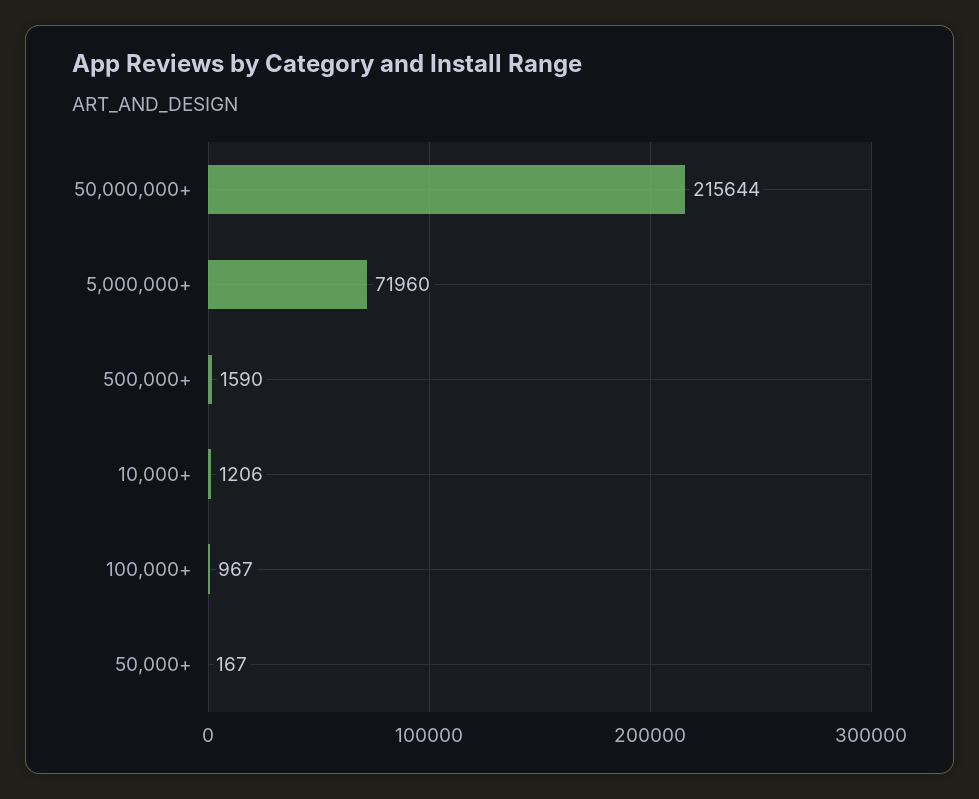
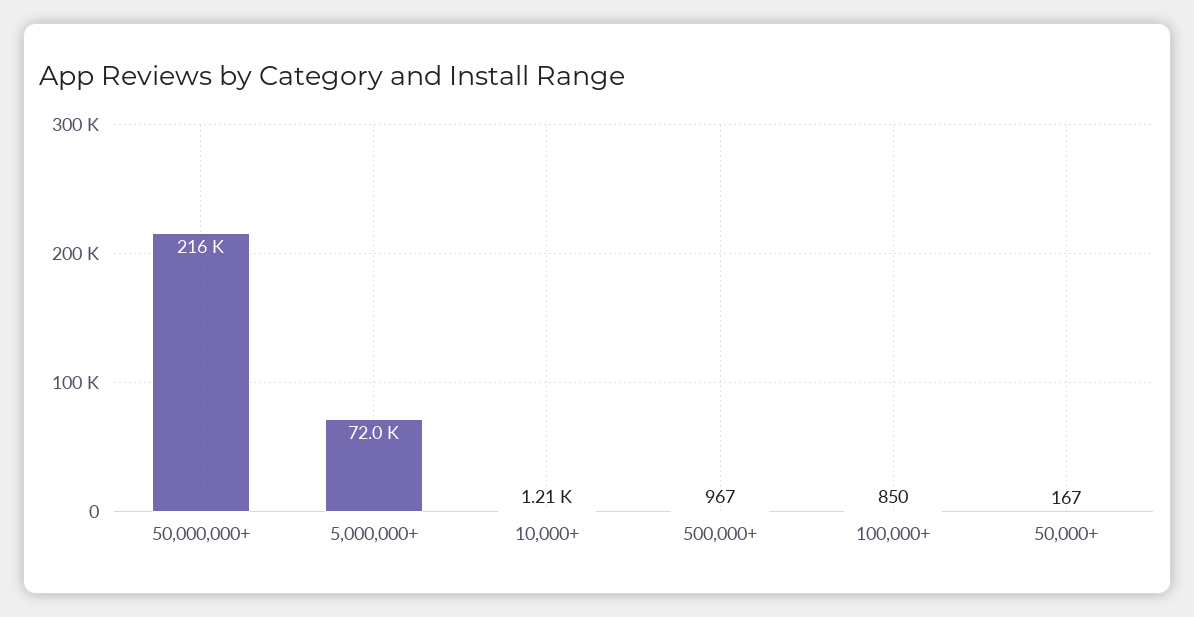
  {
    "50,000,000+": 215644,
    "5,000,000+": 71960,
-   "500,000+": 1590,
+   "500,000+": 967,
    "10,000+": 1206,
-   "100,000+": 967,
+   "100,000+": 850,
    "50,000+": 167
  }

